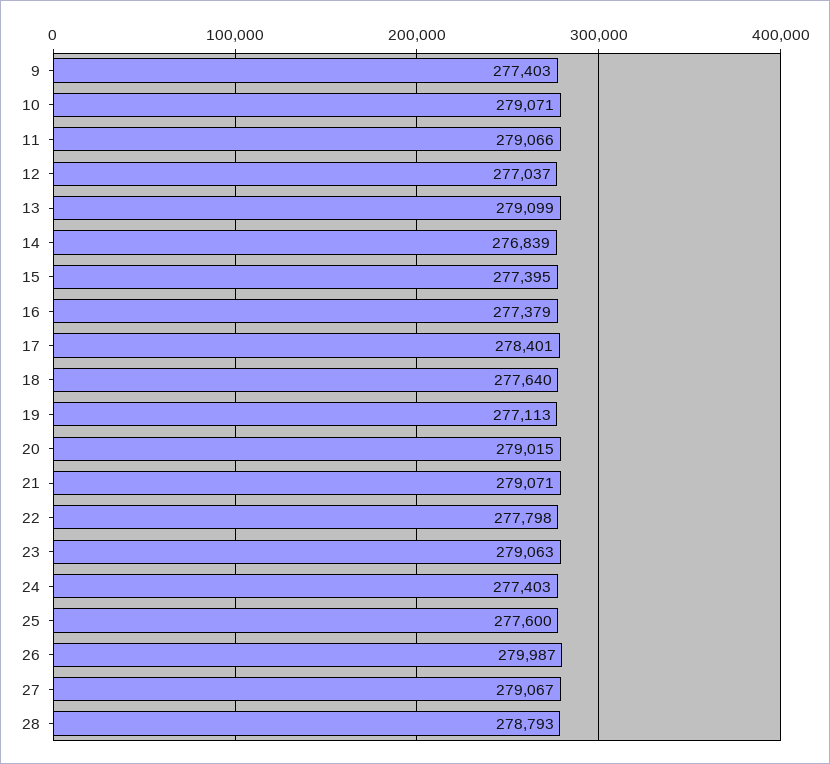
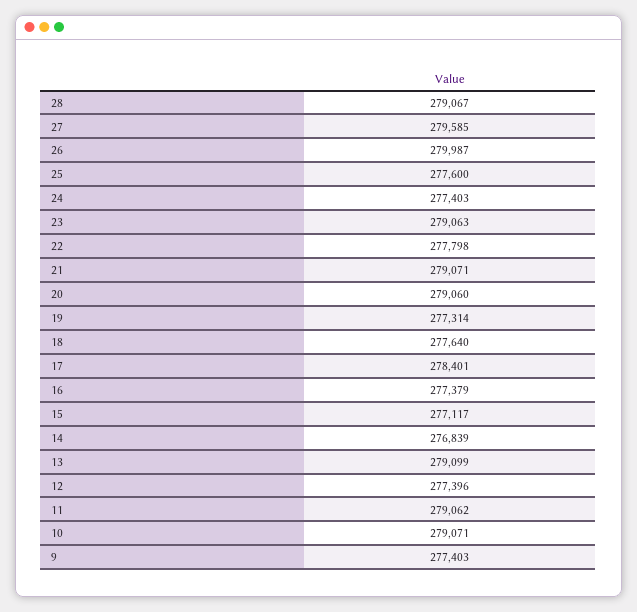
  {
    "9": 277403,
    "10": 279071,
-   "11": 279066,
+   "11": 279062,
-   "12": 277037,
+   "12": 277396,
    "13": 279099,
    "14": 276839,
-   "15": 277395,
+   "15": 277117,
    "16": 277379,
    "17": 278401,
    "18": 277640,
-   "19": 277113,
+   "19": 277314,
-   "20": 279015,
+   "20": 279060,
    "21": 279071,
    "22": 277798,
    "23": 279063,
    "24": 277403,
    "25": 277600,
    "26": 279987,
-   "27": 279067,
+   "27": 279585,
-   "28": 278793
+   "28": 279067
  }

